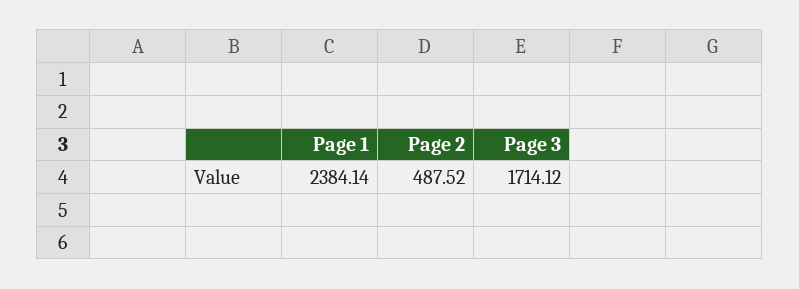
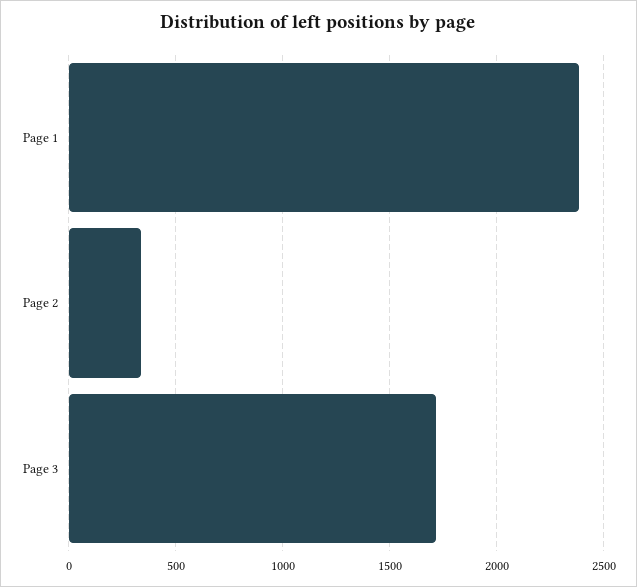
  {
    "Page 1": 2384.14,
-   "Page 2": 487.52,
+   "Page 2": 350,
    "Page 3": 1714.12
  }

